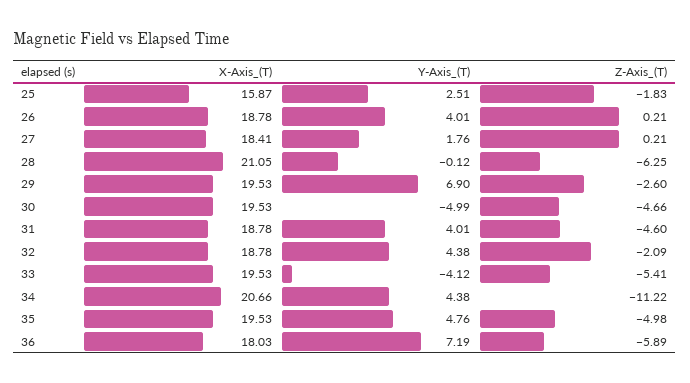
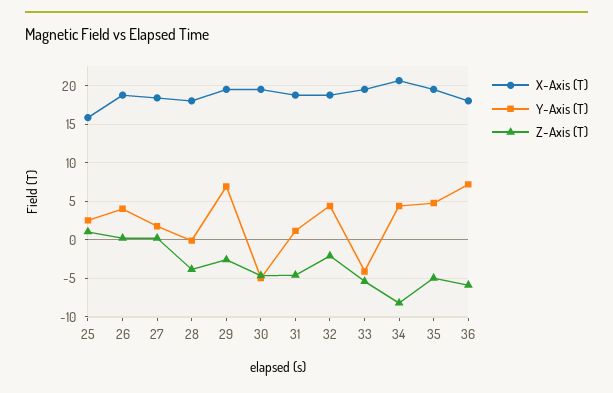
  {
    "X-Axis_(T)": {
      "25": 15.87,
      "26": 18.78,
      "27": 18.41,
-     "28": 21.05,
+     "28": 18,
      "29": 19.53,
      "30": 19.53,
      "31": 18.78,
      "32": 18.78,
      "33": 19.53,
      "34": 20.66,
      "35": 19.53,
      "36": 18.03
    },
    "Y-Axis_(T)": {
      "25": 2.51,
      "26": 4.01,
      "27": 1.76,
      "28": -0.12,
      "29": 6.9,
      "30": -4.99,
-     "31": 4.01,
+     "31": 1,
      "32": 4.38,
      "33": -4.12,
      "34": 4.38,
      "35": 4.76,
      "36": 7.19
    },
    "Z-Axis_(T)": {
-     "25": -1.83,
+     "25": 1,
      "26": 0.21,
      "27": 0.21,
-     "28": -6.25,
+     "28": -4,
      "29": -2.6,
      "30": -4.66,
      "31": -4.6,
      "32": -2.09,
      "33": -5.41,
-     "34": -11.22,
+     "34": -8,
      "35": -4.98,
      "36": -5.89
    }
  }

